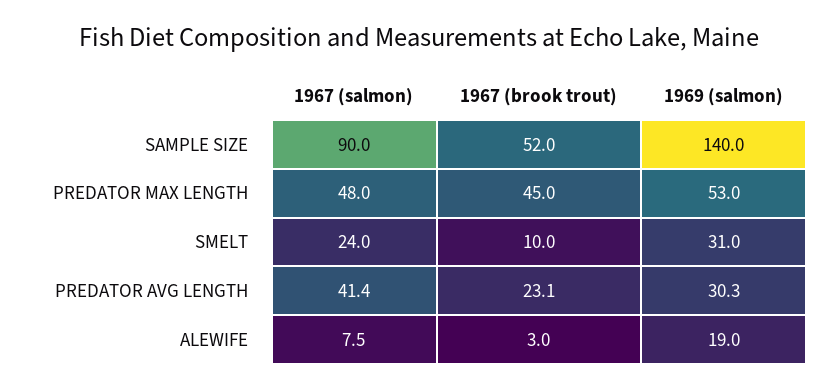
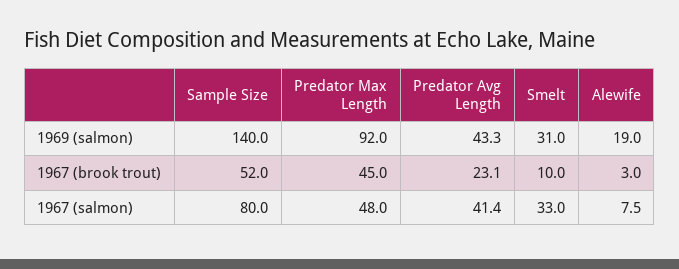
  {
    "1967 (salmon)": {
-     "SAMPLE SIZE": 90,
+     "SAMPLE SIZE": 80,
      "PREDATOR MAX LENGTH": 48,
-     "SMELT": 24,
+     "SMELT": 33,
      "PREDATOR AVG LENGTH": 41.4,
      "ALEWIFE": 7.5
    },
    "1967 (brook trout)": {
      "SAMPLE SIZE": 52,
      "PREDATOR MAX LENGTH": 45,
      "SMELT": 10,
      "PREDATOR AVG LENGTH": 23.1,
      "ALEWIFE": 3
    },
    "1969 (salmon)": {
      "SAMPLE SIZE": 140,
-     "PREDATOR MAX LENGTH": 53,
+     "PREDATOR MAX LENGTH": 92,
      "SMELT": 31,
-     "PREDATOR AVG LENGTH": 30.3,
+     "PREDATOR AVG LENGTH": 43.3,
      "ALEWIFE": 19
    }
  }

